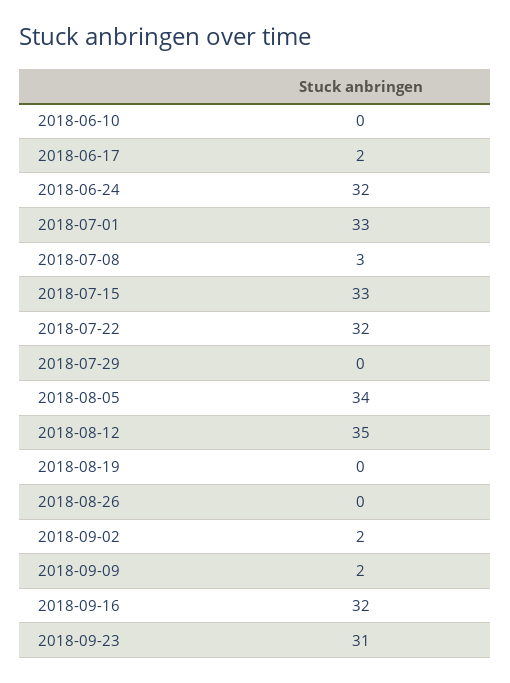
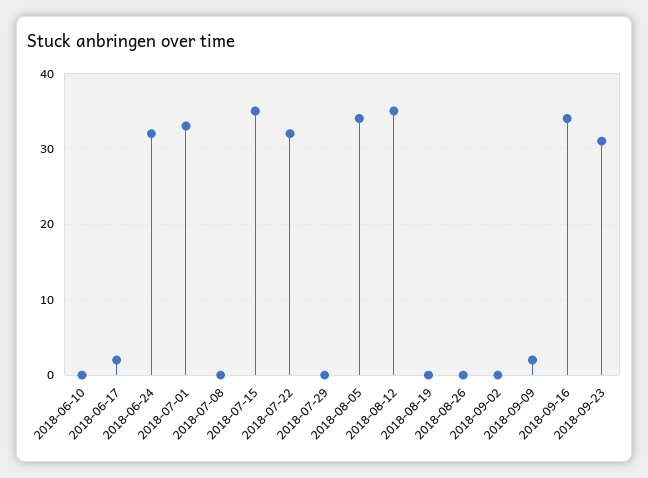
  {
    "2018-06-10": 0,
    "2018-06-17": 2,
    "2018-06-24": 32,
    "2018-07-01": 33,
-   "2018-07-08": 3,
+   "2018-07-08": 0,
-   "2018-07-15": 33,
+   "2018-07-15": 35,
    "2018-07-22": 32,
    "2018-07-29": 0,
    "2018-08-05": 34,
    "2018-08-12": 35,
    "2018-08-19": 0,
    "2018-08-26": 0,
-   "2018-09-02": 2,
+   "2018-09-02": 0,
    "2018-09-09": 2,
-   "2018-09-16": 32,
+   "2018-09-16": 34,
    "2018-09-23": 31
  }

